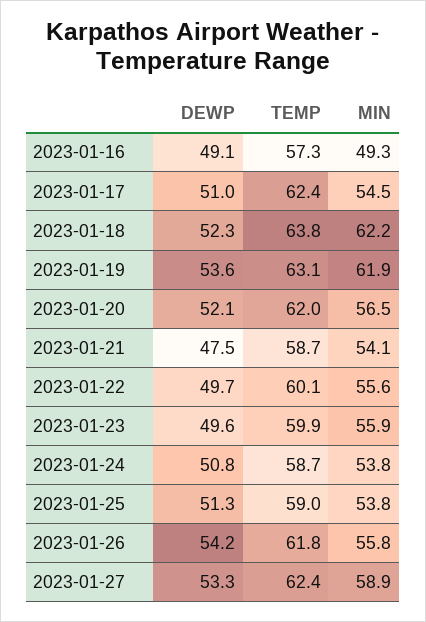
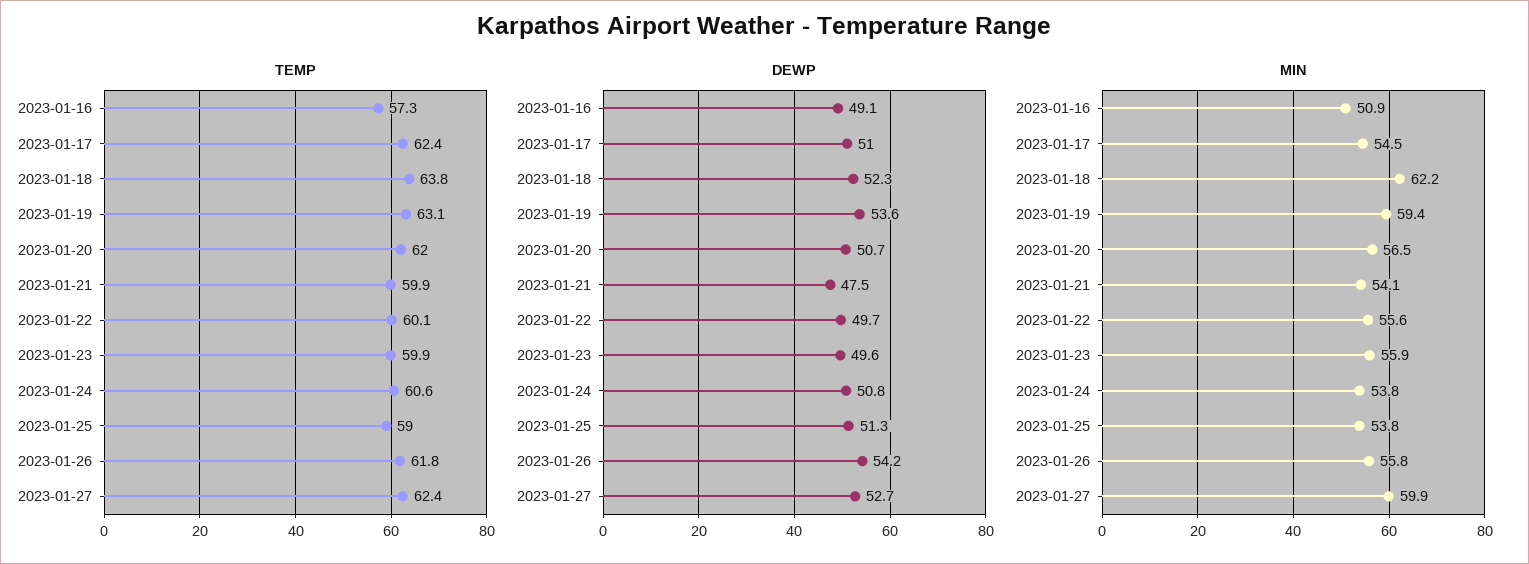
  {
    "DEWP": {
      "2023-01-16": 49.1,
      "2023-01-17": 51,
      "2023-01-18": 52.3,
      "2023-01-19": 53.6,
-     "2023-01-20": 52.1,
+     "2023-01-20": 50.7,
      "2023-01-21": 47.5,
      "2023-01-22": 49.7,
      "2023-01-23": 49.6,
      "2023-01-24": 50.8,
      "2023-01-25": 51.3,
      "2023-01-26": 54.2,
-     "2023-01-27": 53.3
+     "2023-01-27": 52.7
    },
    "TEMP": {
      "2023-01-16": 57.3,
      "2023-01-17": 62.4,
      "2023-01-18": 63.8,
      "2023-01-19": 63.1,
      "2023-01-20": 62,
-     "2023-01-21": 58.7,
+     "2023-01-21": 59.9,
      "2023-01-22": 60.1,
      "2023-01-23": 59.9,
-     "2023-01-24": 58.7,
+     "2023-01-24": 60.6,
      "2023-01-25": 59,
      "2023-01-26": 61.8,
      "2023-01-27": 62.4
    },
    "MIN": {
-     "2023-01-16": 49.3,
+     "2023-01-16": 50.9,
      "2023-01-17": 54.5,
      "2023-01-18": 62.2,
-     "2023-01-19": 61.9,
+     "2023-01-19": 59.4,
      "2023-01-20": 56.5,
      "2023-01-21": 54.1,
      "2023-01-22": 55.6,
      "2023-01-23": 55.9,
      "2023-01-24": 53.8,
      "2023-01-25": 53.8,
      "2023-01-26": 55.8,
-     "2023-01-27": 58.9
+     "2023-01-27": 59.9
    }
  }

